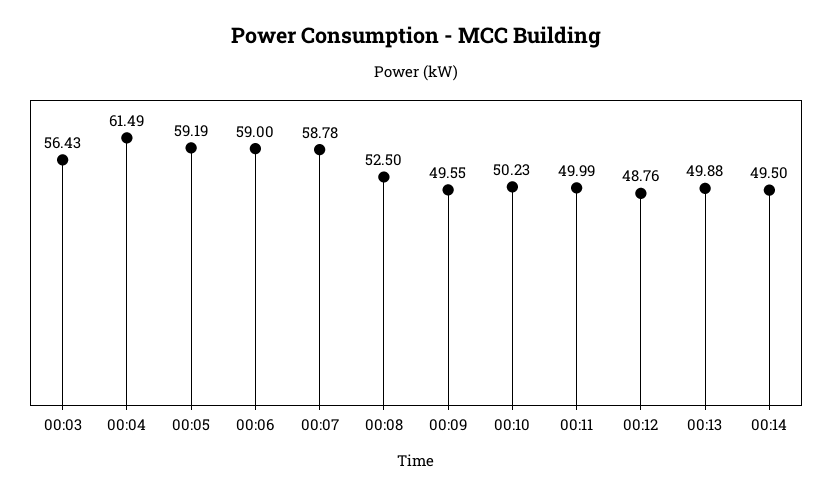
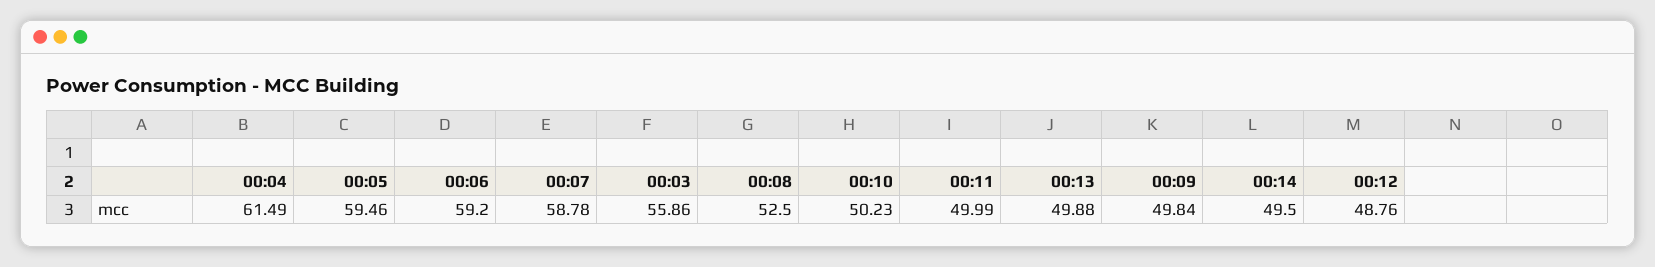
  {
-   "00:03": 56.43,
+   "00:03": 55.86,
    "00:04": 61.49,
-   "00:05": 59.19,
+   "00:05": 59.46,
-   "00:06": 59,
+   "00:06": 59.2,
    "00:07": 58.78,
    "00:08": 52.5,
-   "00:09": 49.55,
+   "00:09": 49.84,
    "00:10": 50.23,
    "00:11": 49.99,
    "00:12": 48.76,
    "00:13": 49.88,
    "00:14": 49.5
  }

